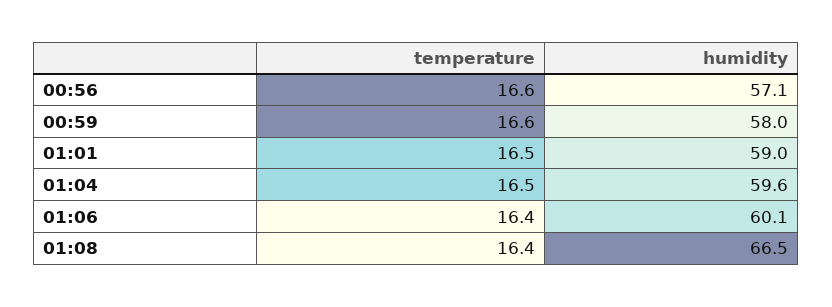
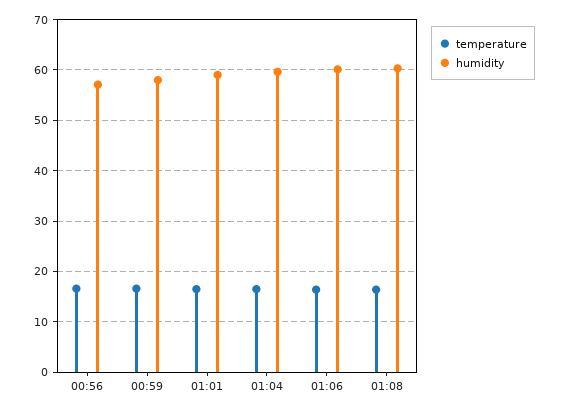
  {
    "temperature": {
      "00:56": 16.6,
      "00:59": 16.6,
      "01:01": 16.5,
      "01:04": 16.5,
      "01:06": 16.4,
      "01:08": 16.4
    },
    "humidity": {
      "00:56": 57.1,
      "00:59": 58,
      "01:01": 59,
      "01:04": 59.6,
      "01:06": 60.1,
-     "01:08": 66.5
+     "01:08": 60
    }
  }

